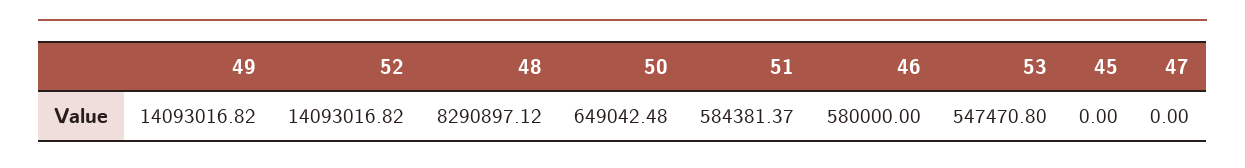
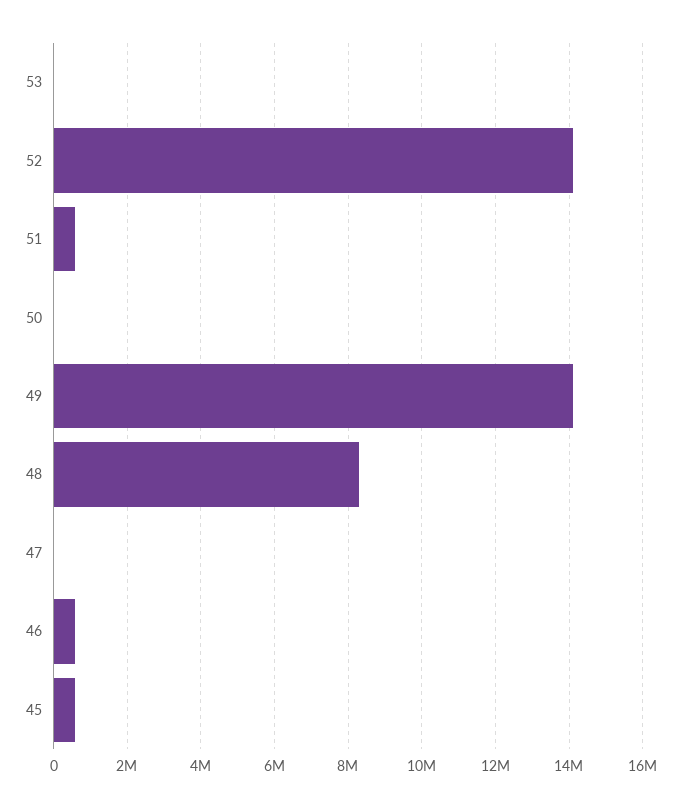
  {
    "49": 14093016.82,
    "52": 14093016.82,
    "48": 8290897.12,
-   "50": 649042.48,
+   "50": 0,
    "51": 584381.37,
    "46": 580000,
-   "53": 547470.8,
+   "53": 0,
-   "45": 0,
+   "45": 600000,
    "47": 0
  }

